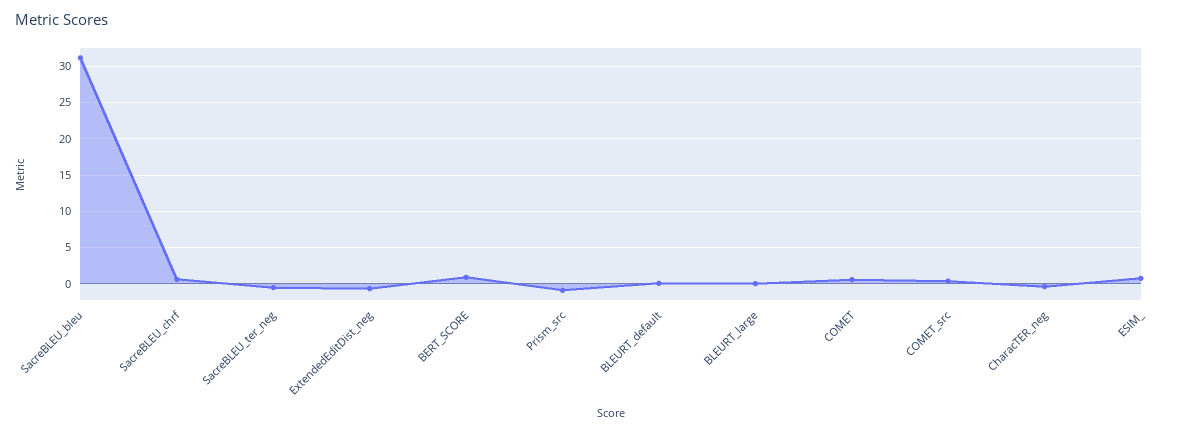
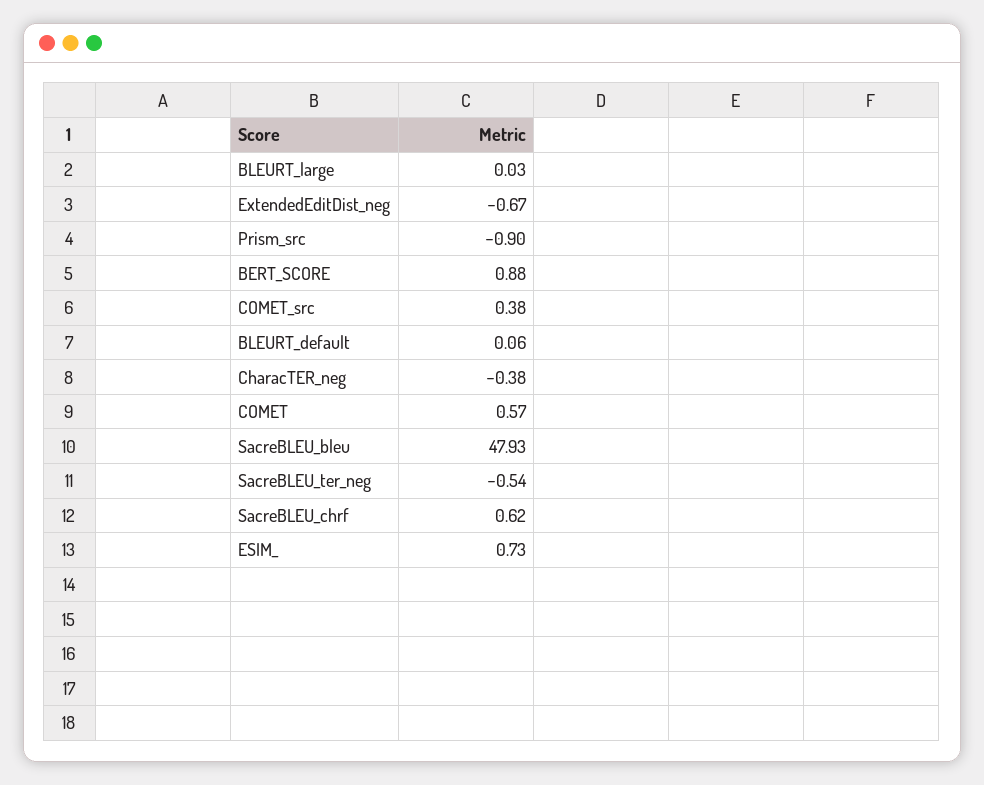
  {
-   "SacreBLEU_bleu": 31,
+   "SacreBLEU_bleu": 47.93,
    "SacreBLEU_chrf": 0.62,
    "SacreBLEU_ter_neg": -0.54,
    "ExtendedEditDist_neg": -0.67,
    "BERT_SCORE": 0.88,
    "Prism_src": -0.9,
    "BLEURT_default": 0.06,
    "BLEURT_large": 0.03,
    "COMET": 0.57,
    "COMET_src": 0.38,
    "CharacTER_neg": -0.38,
    "ESIM_": 0.73
  }

